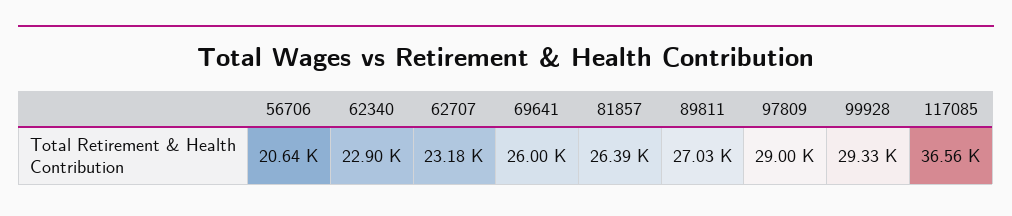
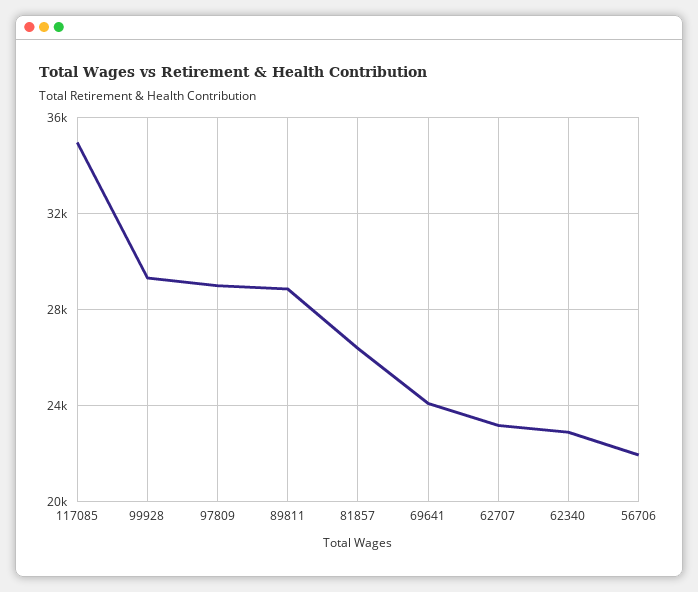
  {
-   "56706": 20640,
+   "56706": 22000,
    "62340": 22900,
    "62707": 23180,
-   "69641": 26000,
+   "69641": 24000,
    "81857": 26390,
-   "89811": 27030,
+   "89811": 29000,
    "97809": 29000,
    "99928": 29330,
-   "117085": 36560
+   "117085": 35000
  }

